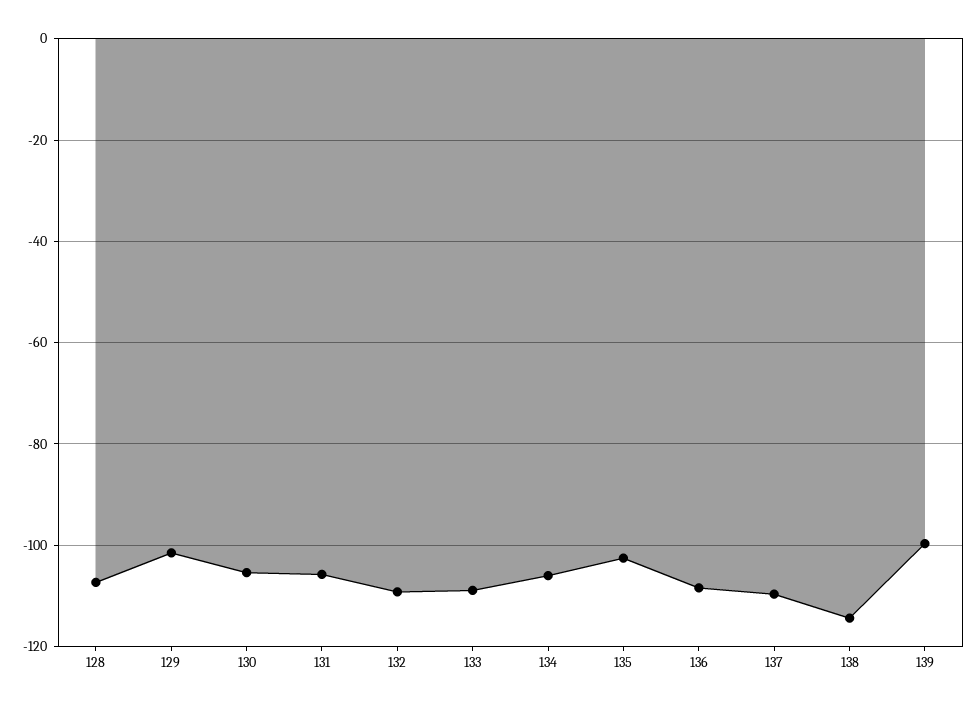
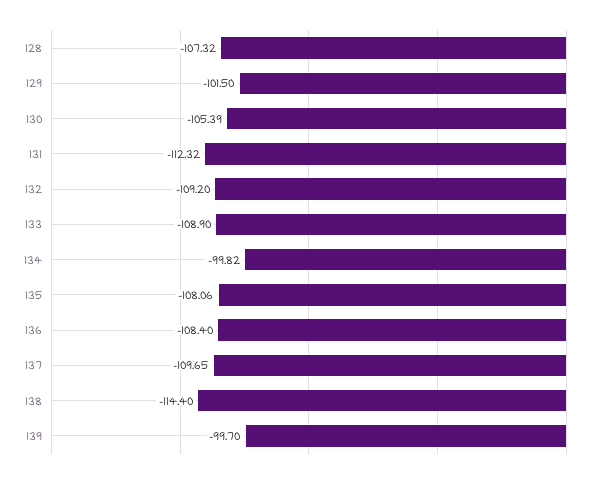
  {
    "128": -107.32,
    "129": -101.5,
    "130": -105.39,
-   "131": -106,
+   "131": -112.32,
    "132": -109.2,
    "133": -108.9,
-   "134": -106,
+   "134": -99.82,
-   "135": -102,
+   "135": -108.06,
    "136": -108.4,
    "137": -109.65,
    "138": -114.4,
    "139": -99.7
  }

